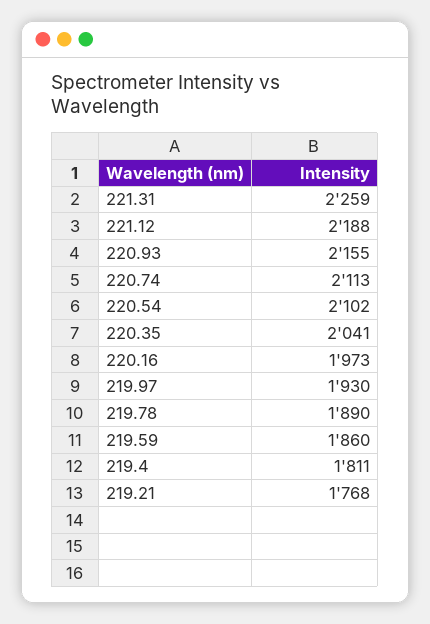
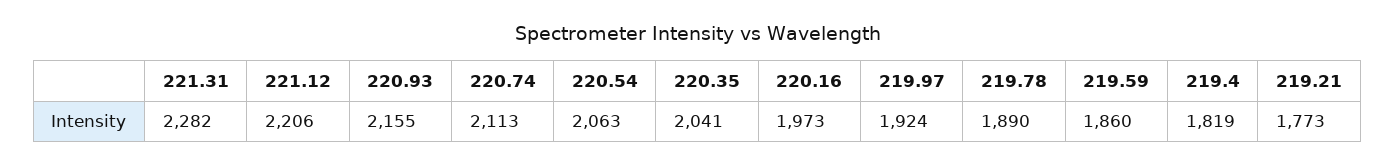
  {
-   "221.31": 2259,
+   "221.31": 2282,
-   "221.12": 2188,
+   "221.12": 2206,
    "220.93": 2155,
    "220.74": 2113,
-   "220.54": 2102,
+   "220.54": 2063,
    "220.35": 2041,
    "220.16": 1973,
-   "219.97": 1930,
+   "219.97": 1924,
    "219.78": 1890,
    "219.59": 1860,
-   "219.4": 1811,
+   "219.4": 1819,
-   "219.21": 1768
+   "219.21": 1773
  }

